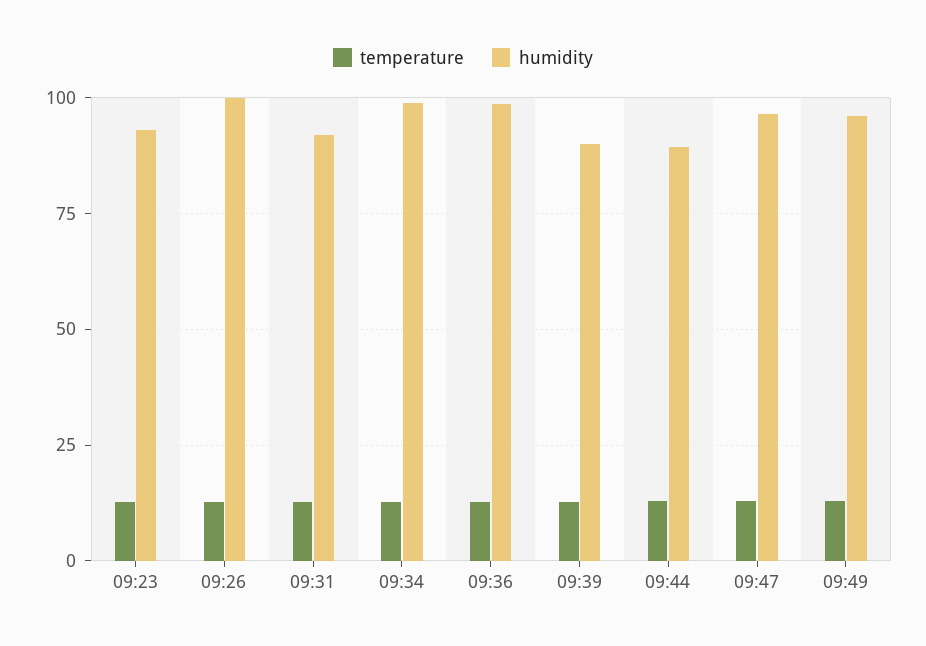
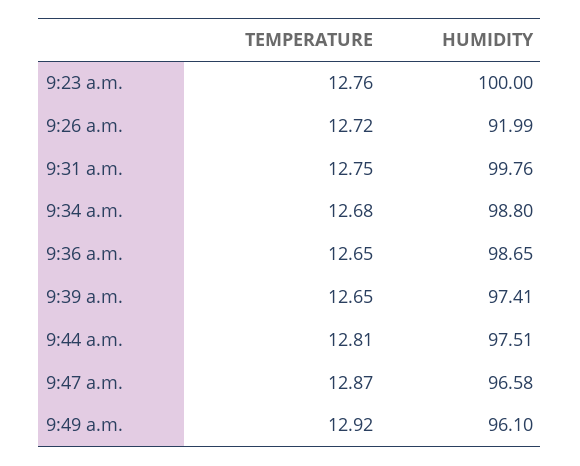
  {
    "temperature": {
      "09:23": 12.76,
      "09:26": 12.72,
      "09:31": 12.75,
      "09:34": 12.68,
      "09:36": 12.65,
      "09:39": 12.65,
      "09:44": 12.81,
      "09:47": 12.87,
      "09:49": 12.92
    },
    "humidity": {
-     "09:23": 92.5,
+     "09:23": 100,
-     "09:26": 100,
+     "09:26": 91.99,
-     "09:31": 92.5,
+     "09:31": 99.76,
      "09:34": 98.8,
      "09:36": 98.65,
-     "09:39": 90,
+     "09:39": 97.41,
-     "09:44": 90,
+     "09:44": 97.51,
      "09:47": 96.58,
      "09:49": 96.1
    }
  }

